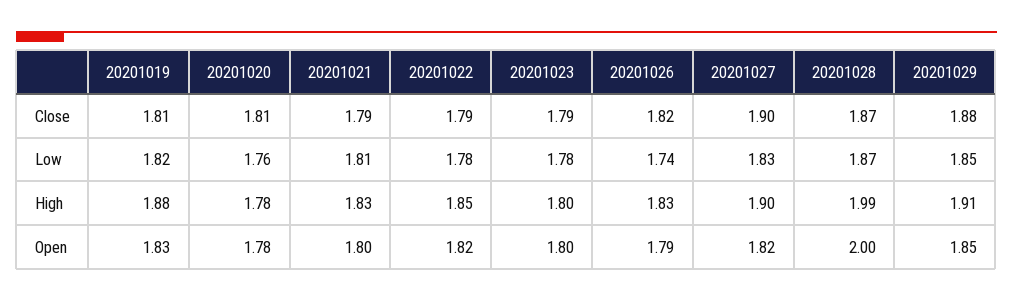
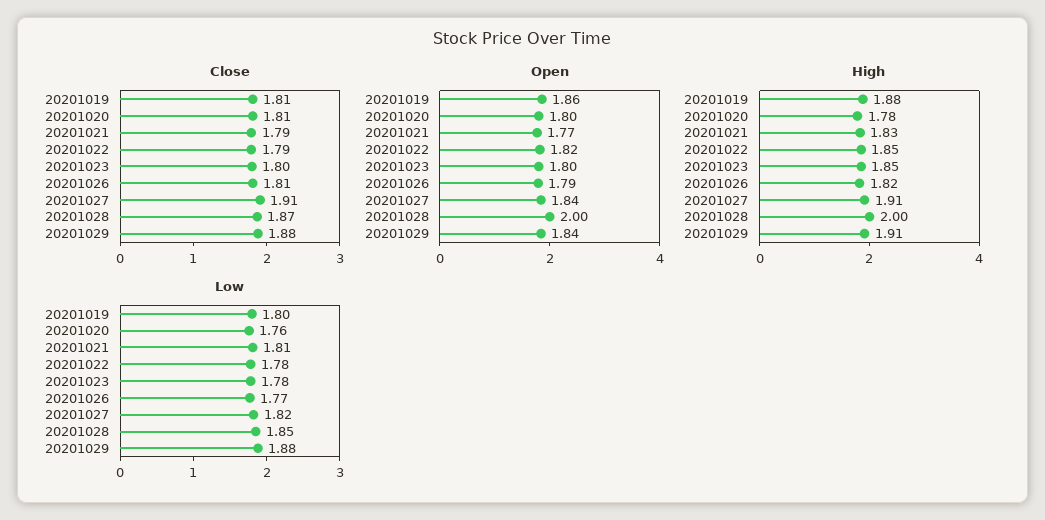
  {
    "Close": {
      "20201019": 1.81,
      "20201020": 1.81,
      "20201021": 1.79,
      "20201022": 1.79,
-     "20201023": 1.79,
+     "20201023": 1.8,
-     "20201026": 1.82,
+     "20201026": 1.81,
-     "20201027": 1.9,
+     "20201027": 1.91,
      "20201028": 1.87,
      "20201029": 1.88
    },
    "Low": {
-     "20201019": 1.82,
+     "20201019": 1.8,
      "20201020": 1.76,
      "20201021": 1.81,
      "20201022": 1.78,
      "20201023": 1.78,
-     "20201026": 1.74,
+     "20201026": 1.77,
-     "20201027": 1.83,
+     "20201027": 1.82,
-     "20201028": 1.87,
+     "20201028": 1.85,
-     "20201029": 1.85
+     "20201029": 1.88
    },
    "High": {
      "20201019": 1.88,
      "20201020": 1.78,
      "20201021": 1.83,
      "20201022": 1.85,
-     "20201023": 1.8,
+     "20201023": 1.85,
-     "20201026": 1.83,
+     "20201026": 1.82,
-     "20201027": 1.9,
+     "20201027": 1.91,
-     "20201028": 1.99,
+     "20201028": 2,
      "20201029": 1.91
    },
    "Open": {
-     "20201019": 1.83,
+     "20201019": 1.86,
-     "20201020": 1.78,
+     "20201020": 1.8,
-     "20201021": 1.8,
+     "20201021": 1.77,
      "20201022": 1.82,
      "20201023": 1.8,
      "20201026": 1.79,
-     "20201027": 1.82,
+     "20201027": 1.84,
      "20201028": 2,
-     "20201029": 1.85
+     "20201029": 1.84
    }
  }

